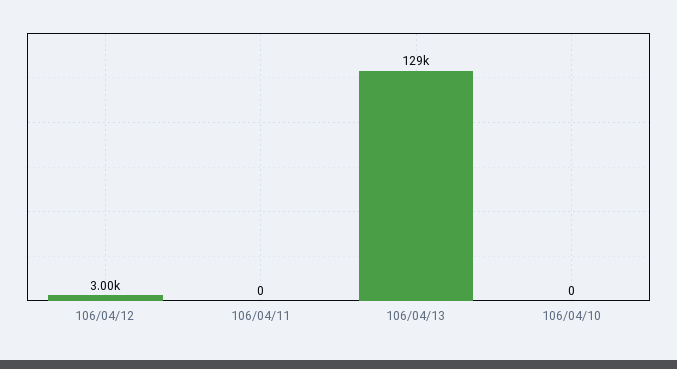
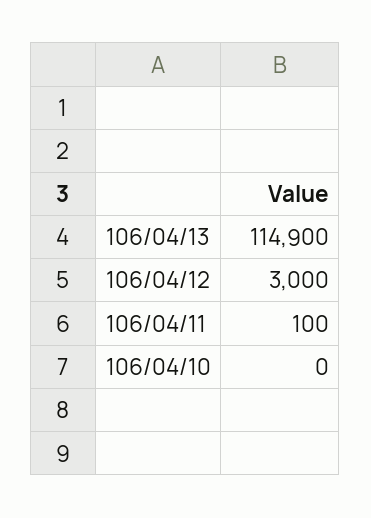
  {
    "106/04/12": 3000,
-   "106/04/11": 0,
+   "106/04/11": 100,
-   "106/04/13": 129000,
+   "106/04/13": 114900,
    "106/04/10": 0
  }

